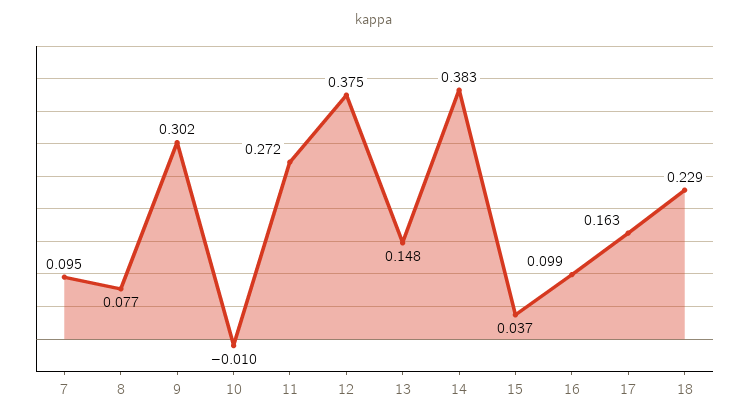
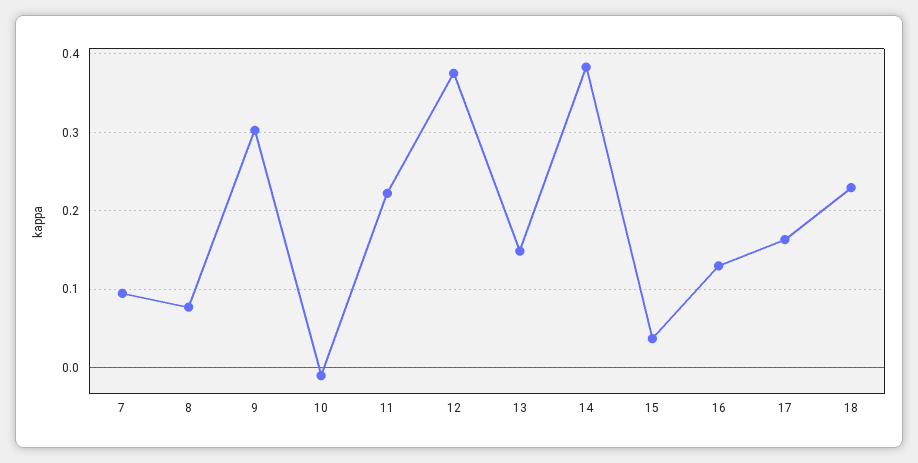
  {
    "7": 0.095,
    "8": 0.077,
    "9": 0.302,
    "10": -0.01,
-   "11": 0.272,
+   "11": 0.22,
    "12": 0.375,
    "13": 0.148,
    "14": 0.383,
    "15": 0.037,
-   "16": 0.099,
+   "16": 0.13,
    "17": 0.163,
    "18": 0.229
  }

